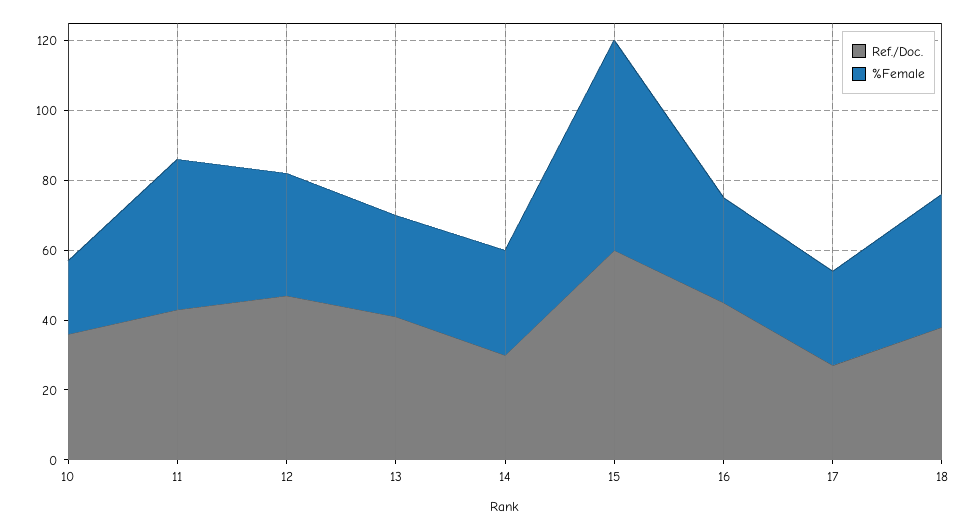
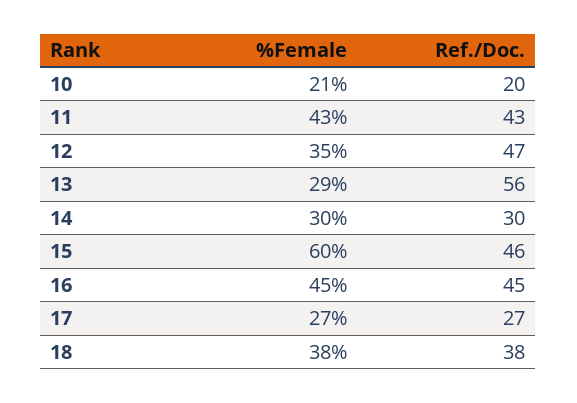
  {
    "Ref./Doc.": {
-     "10": 35,
+     "10": 20,
      "11": 43,
      "12": 47,
-     "13": 40,
+     "13": 56,
      "14": 30,
-     "15": 60,
+     "15": 46,
      "16": 45,
      "17": 27,
      "18": 38
    },
    "%Female": {
      "10": 21,
      "11": 43,
      "12": 35,
      "13": 29,
      "14": 30,
      "15": 60,
-     "16": 30,
+     "16": 45,
      "17": 27,
      "18": 38
    }
  }

